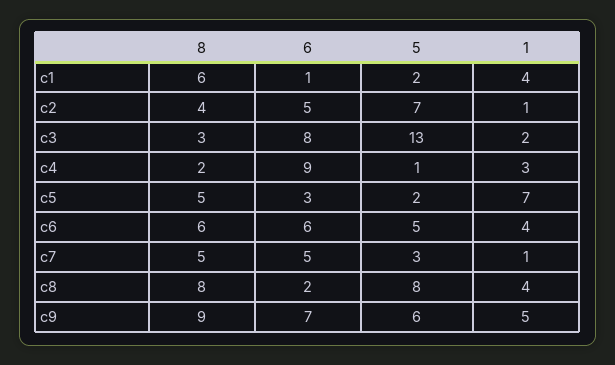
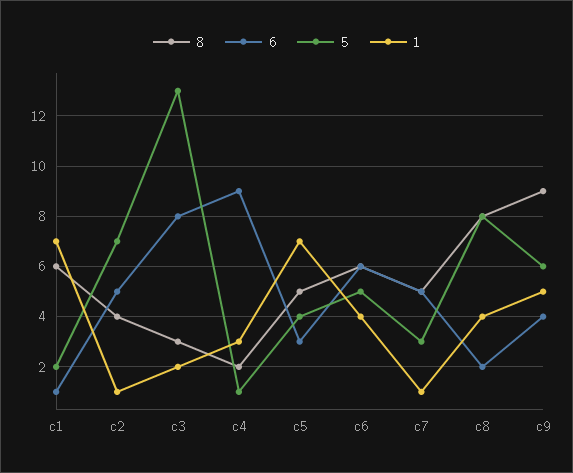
  {
    "8": {
      "c1": 6,
      "c2": 4,
      "c3": 3,
      "c4": 2,
      "c5": 5,
      "c6": 6,
      "c7": 5,
      "c8": 8,
      "c9": 9
    },
    "6": {
      "c1": 1,
      "c2": 5,
      "c3": 8,
      "c4": 9,
      "c5": 3,
      "c6": 6,
      "c7": 5,
      "c8": 2,
-     "c9": 7
+     "c9": 4
    },
    "5": {
      "c1": 2,
      "c2": 7,
      "c3": 13,
      "c4": 1,
-     "c5": 2,
+     "c5": 4,
      "c6": 5,
      "c7": 3,
      "c8": 8,
      "c9": 6
    },
    "1": {
-     "c1": 4,
+     "c1": 7,
      "c2": 1,
      "c3": 2,
      "c4": 3,
      "c5": 7,
      "c6": 4,
      "c7": 1,
      "c8": 4,
      "c9": 5
    }
  }

